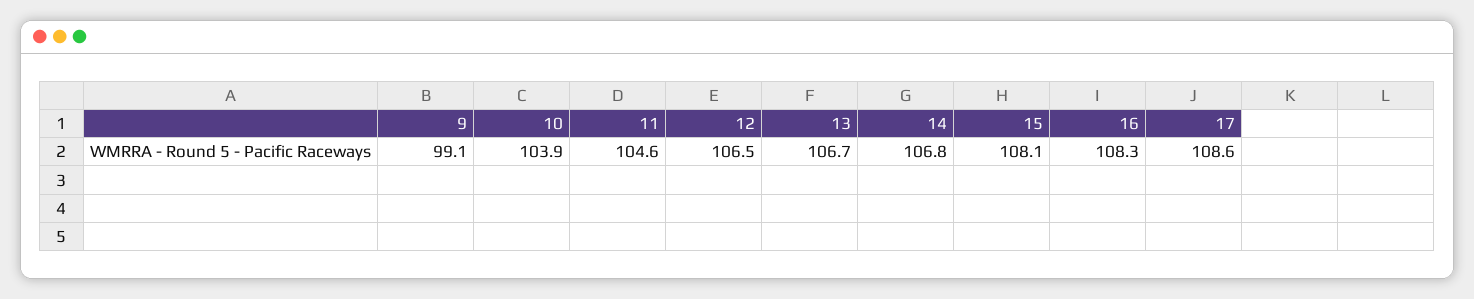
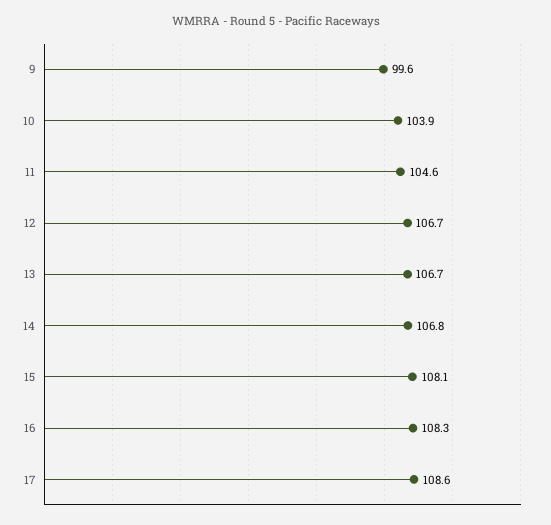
  {
-   "9": 99.1,
+   "9": 99.6,
    "10": 103.9,
    "11": 104.6,
-   "12": 106.5,
+   "12": 106.7,
    "13": 106.7,
    "14": 106.8,
    "15": 108.1,
    "16": 108.3,
    "17": 108.6
  }

